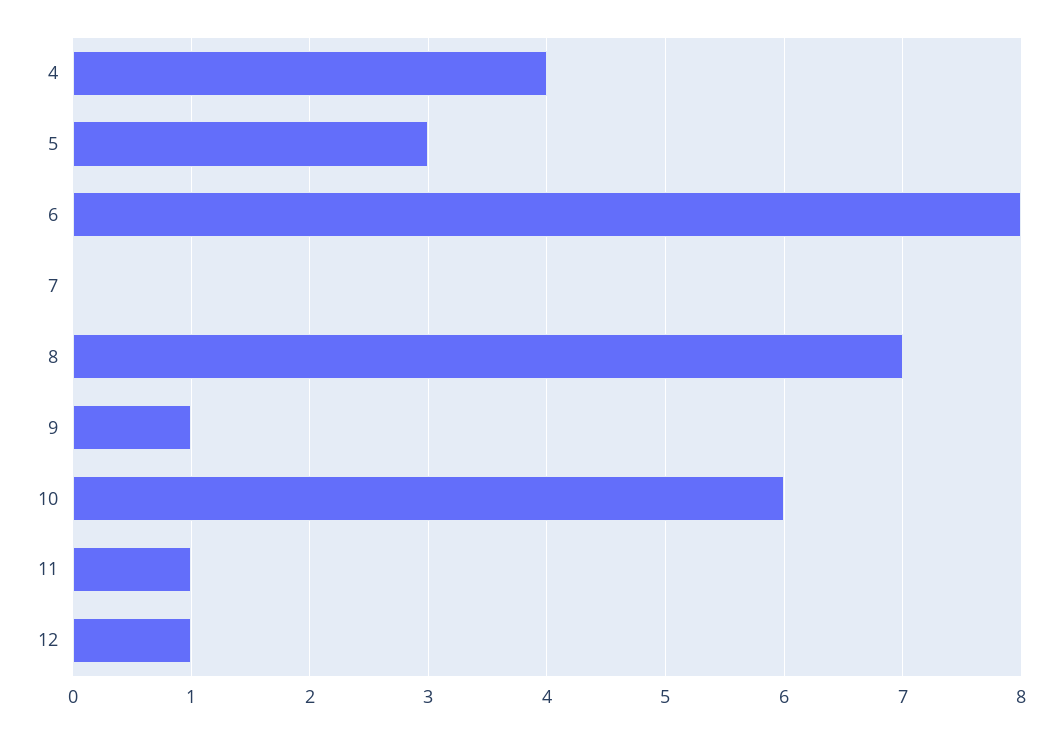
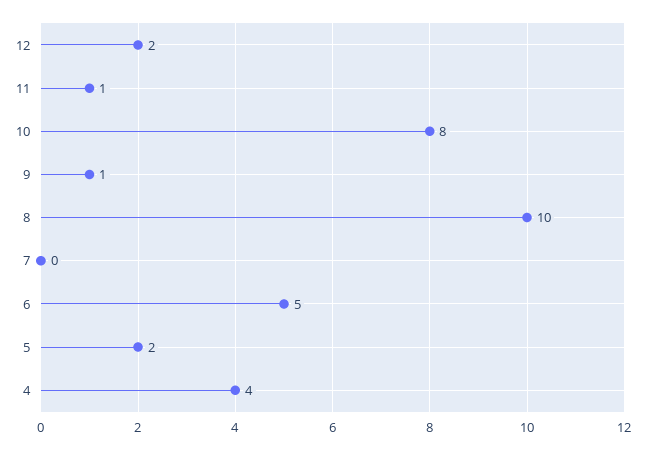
  {
    "4": 4,
-   "5": 3,
+   "5": 2,
-   "6": 8,
+   "6": 5,
    "7": 0,
-   "8": 7,
+   "8": 10,
    "9": 1,
-   "10": 6,
+   "10": 8,
    "11": 1,
-   "12": 1
+   "12": 2
  }

